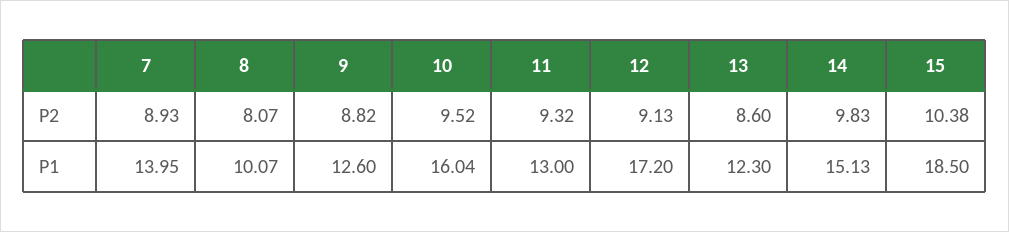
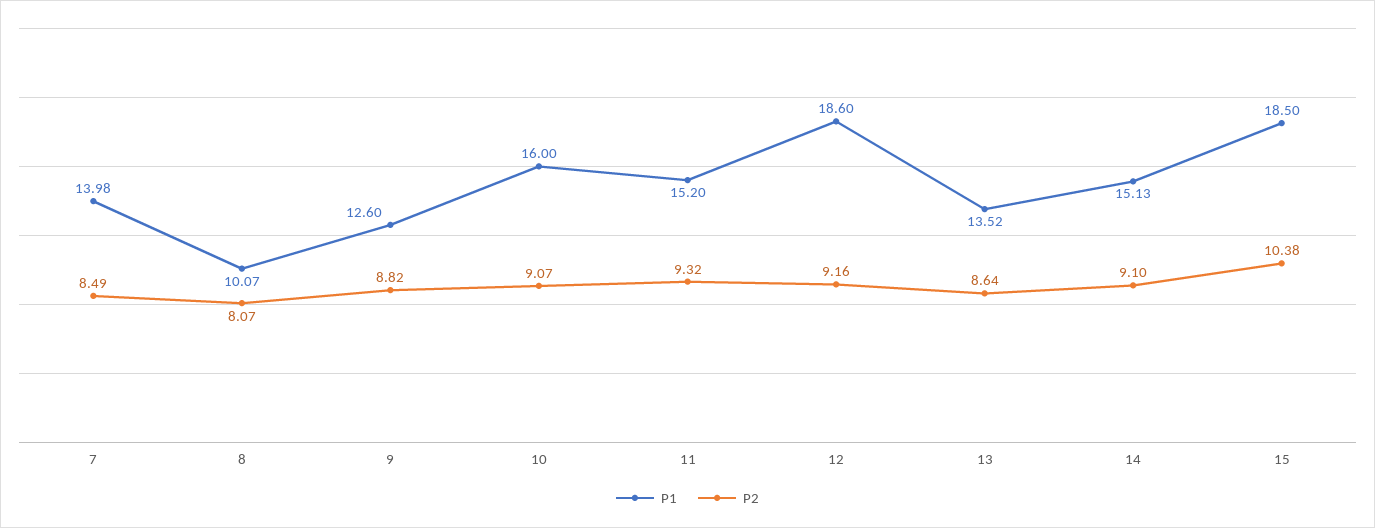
  {
    "P2": {
-     "7": 8.93,
+     "7": 8.49,
      "8": 8.07,
      "9": 8.82,
-     "10": 9.52,
+     "10": 9.07,
      "11": 9.32,
-     "12": 9.13,
+     "12": 9.16,
-     "13": 8.6,
+     "13": 8.64,
-     "14": 9.83,
+     "14": 9.1,
      "15": 10.38
    },
    "P1": {
-     "7": 13.95,
+     "7": 13.98,
      "8": 10.07,
      "9": 12.6,
-     "10": 16.04,
+     "10": 16,
-     "11": 13,
+     "11": 15.2,
-     "12": 17.2,
+     "12": 18.6,
-     "13": 12.3,
+     "13": 13.52,
      "14": 15.13,
      "15": 18.5
    }
  }

